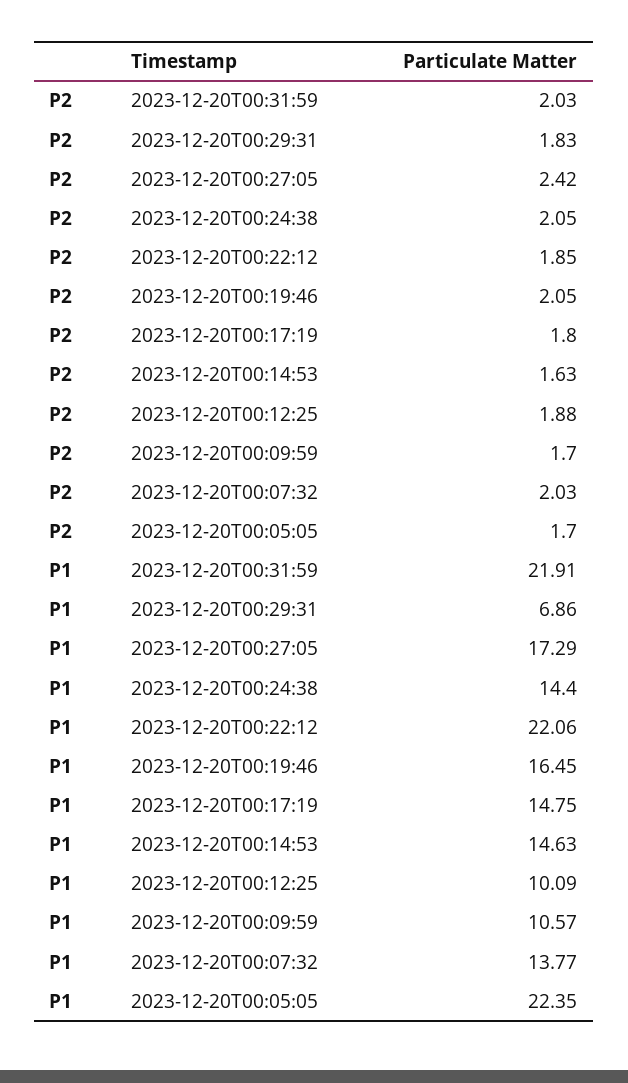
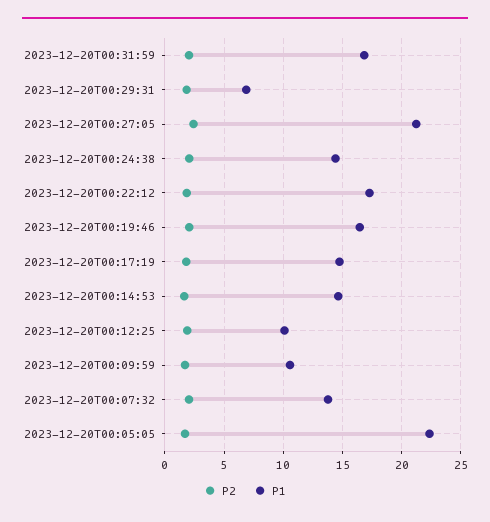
  {
    "P2": {
      "2023-12-20T00:31:59": 2.03,
      "2023-12-20T00:29:31": 1.83,
      "2023-12-20T00:27:05": 2.42,
      "2023-12-20T00:24:38": 2.05,
      "2023-12-20T00:22:12": 1.85,
      "2023-12-20T00:19:46": 2.05,
      "2023-12-20T00:17:19": 1.8,
      "2023-12-20T00:14:53": 1.63,
      "2023-12-20T00:12:25": 1.88,
      "2023-12-20T00:09:59": 1.7,
      "2023-12-20T00:07:32": 2.03,
      "2023-12-20T00:05:05": 1.7
    },
    "P1": {
-     "2023-12-20T00:31:59": 21.91,
+     "2023-12-20T00:31:59": 17,
      "2023-12-20T00:29:31": 6.86,
-     "2023-12-20T00:27:05": 17.29,
+     "2023-12-20T00:27:05": 21,
      "2023-12-20T00:24:38": 14.4,
-     "2023-12-20T00:22:12": 22.06,
+     "2023-12-20T00:22:12": 17,
      "2023-12-20T00:19:46": 16.45,
      "2023-12-20T00:17:19": 14.75,
      "2023-12-20T00:14:53": 14.63,
      "2023-12-20T00:12:25": 10.09,
      "2023-12-20T00:09:59": 10.57,
      "2023-12-20T00:07:32": 13.77,
      "2023-12-20T00:05:05": 22.35
    }
  }

